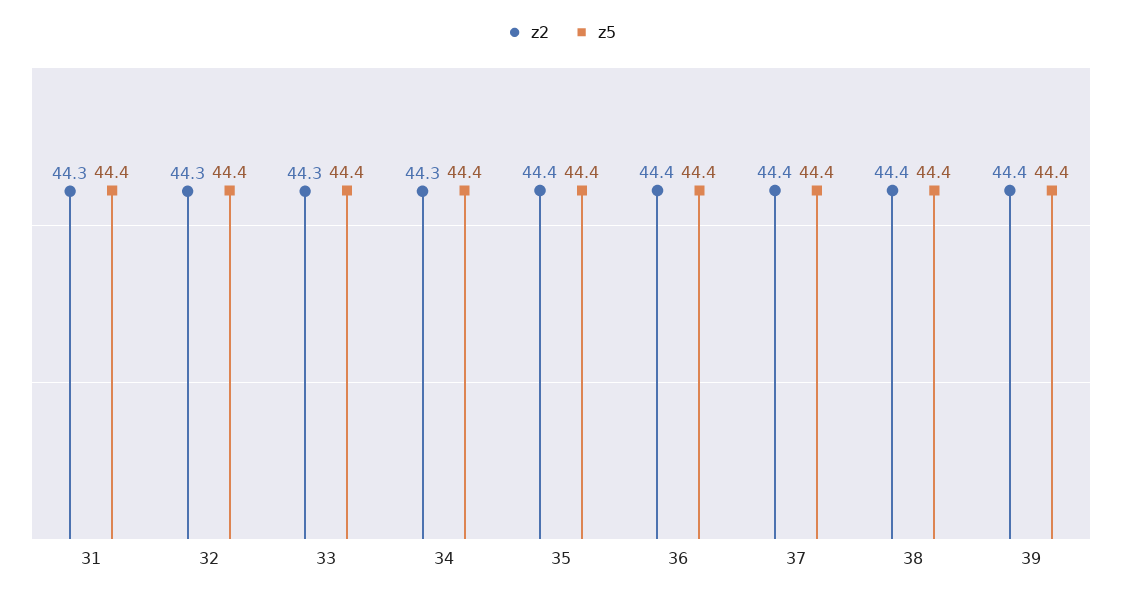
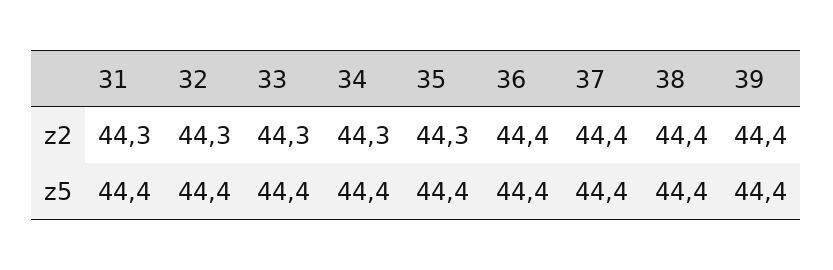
  {
    "z2": {
      "31": 44.3,
      "32": 44.3,
      "33": 44.3,
      "34": 44.3,
-     "35": 44.4,
+     "35": 44.3,
      "36": 44.4,
      "37": 44.4,
      "38": 44.4,
      "39": 44.4
    },
    "z5": {
      "31": 44.4,
      "32": 44.4,
      "33": 44.4,
      "34": 44.4,
      "35": 44.4,
      "36": 44.4,
      "37": 44.4,
      "38": 44.4,
      "39": 44.4
    }
  }

